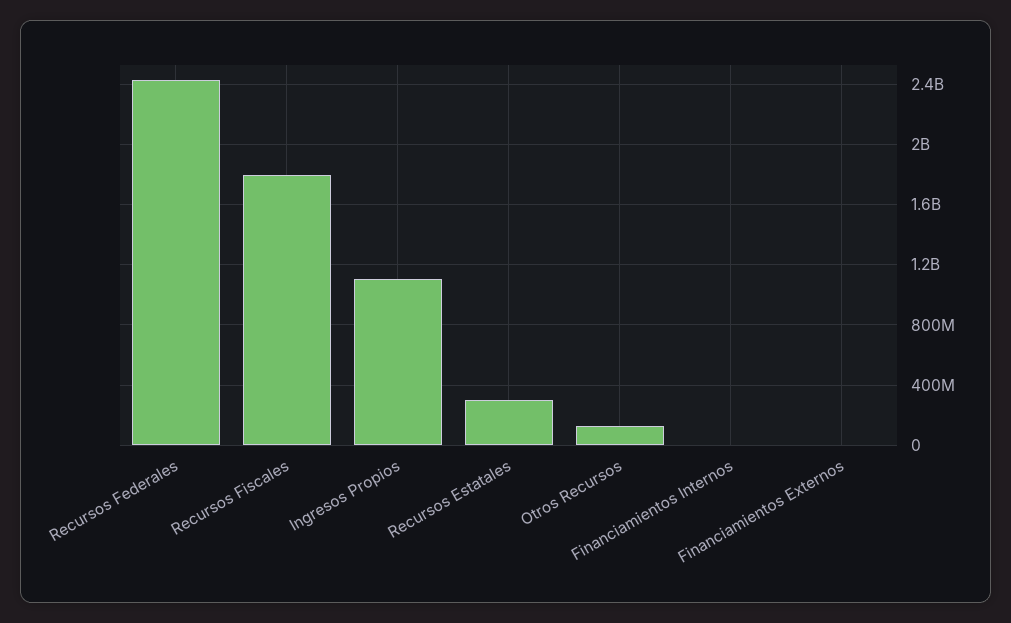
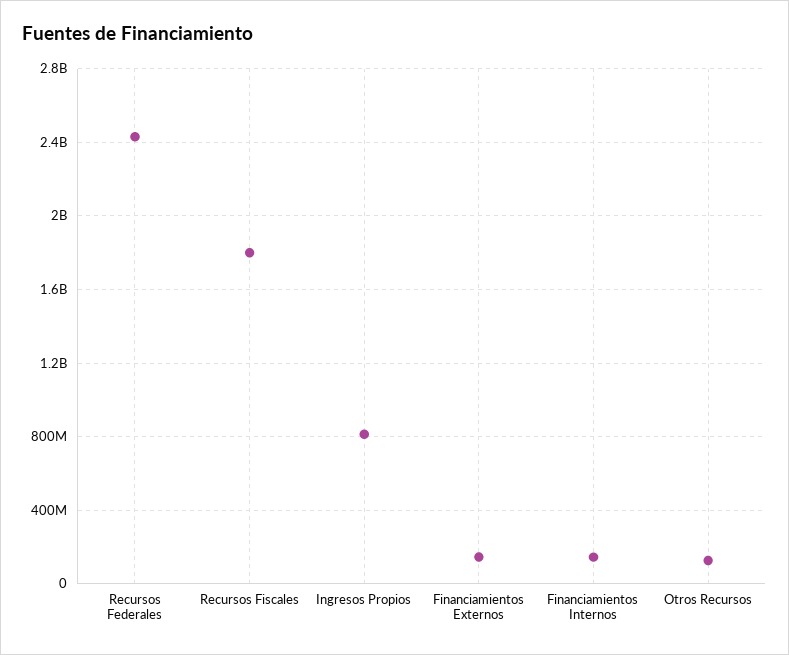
  {
    "Recursos Federales": 2450000000,
    "Recursos Fiscales": 1800000000,
-   "Ingresos Propios": 1100000000,
+   "Ingresos Propios": 800000000,
-   "Recursos Estatales": 300000000,
    "Otros Recursos": 150000000,
-   "Financiamientos Internos": 0,
+   "Financiamientos Internos": 150000000,
-   "Financiamientos Externos": 0
+   "Financiamientos Externos": 150000000
  }

